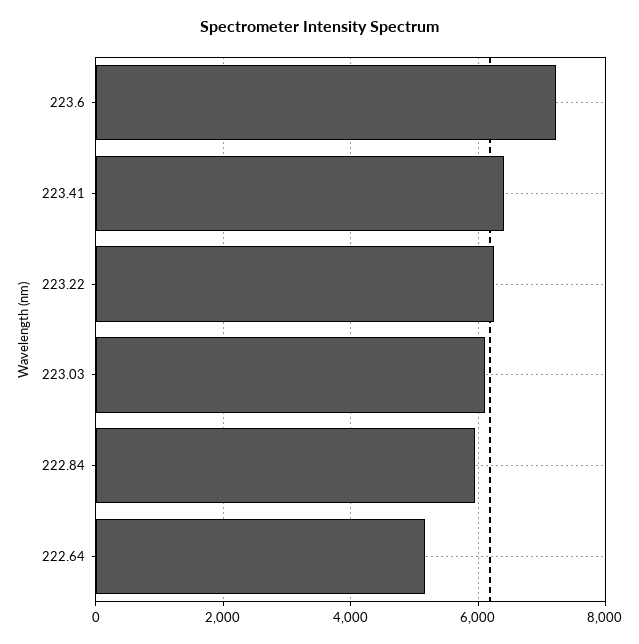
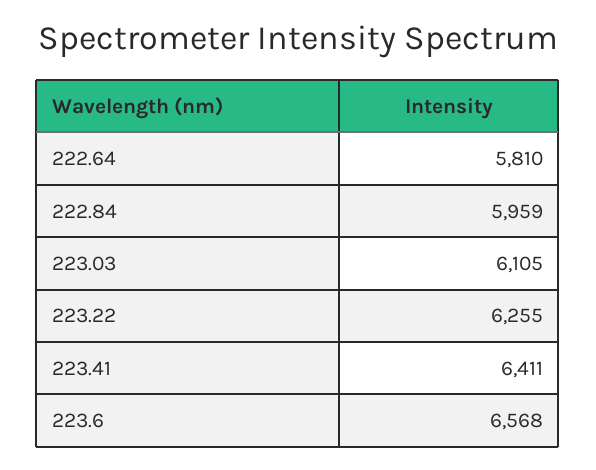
  {
-   "223.6": 7200,
+   "223.6": 6568,
    "223.41": 6411,
    "223.22": 6255,
    "223.03": 6105,
    "222.84": 5959,
-   "222.64": 5200
+   "222.64": 5810
  }

